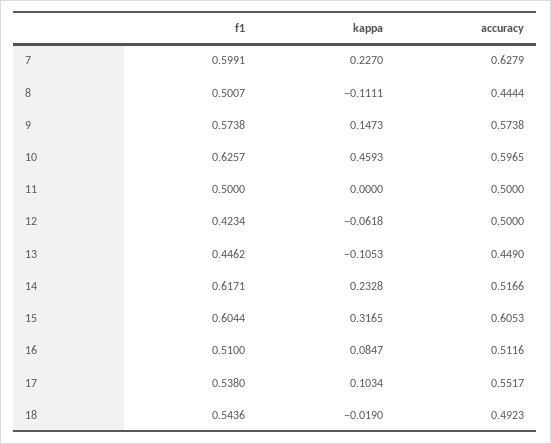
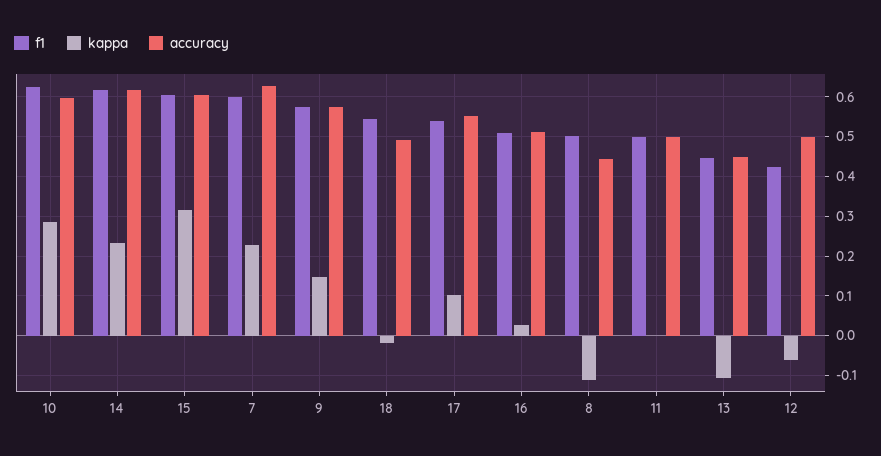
  {
    "f1": {
      "7": 0.5991,
      "8": 0.5007,
      "9": 0.5738,
      "10": 0.6257,
      "11": 0.5,
      "12": 0.4234,
      "13": 0.4462,
      "14": 0.6171,
      "15": 0.6044,
      "16": 0.51,
      "17": 0.538,
      "18": 0.5436
    },
    "kappa": {
      "7": 0.227,
      "8": -0.1111,
      "9": 0.1473,
-     "10": 0.4593,
+     "10": 0.28,
      "11": 0,
      "12": -0.0618,
      "13": -0.1053,
      "14": 0.2328,
      "15": 0.3165,
-     "16": 0.0847,
+     "16": 0.02,
      "17": 0.1034,
      "18": -0.019
    },
    "accuracy": {
      "7": 0.6279,
      "8": 0.4444,
      "9": 0.5738,
      "10": 0.5965,
      "11": 0.5,
      "12": 0.5,
      "13": 0.449,
-     "14": 0.5166,
+     "14": 0.62,
      "15": 0.6053,
      "16": 0.5116,
      "17": 0.5517,
      "18": 0.4923
    }
  }

